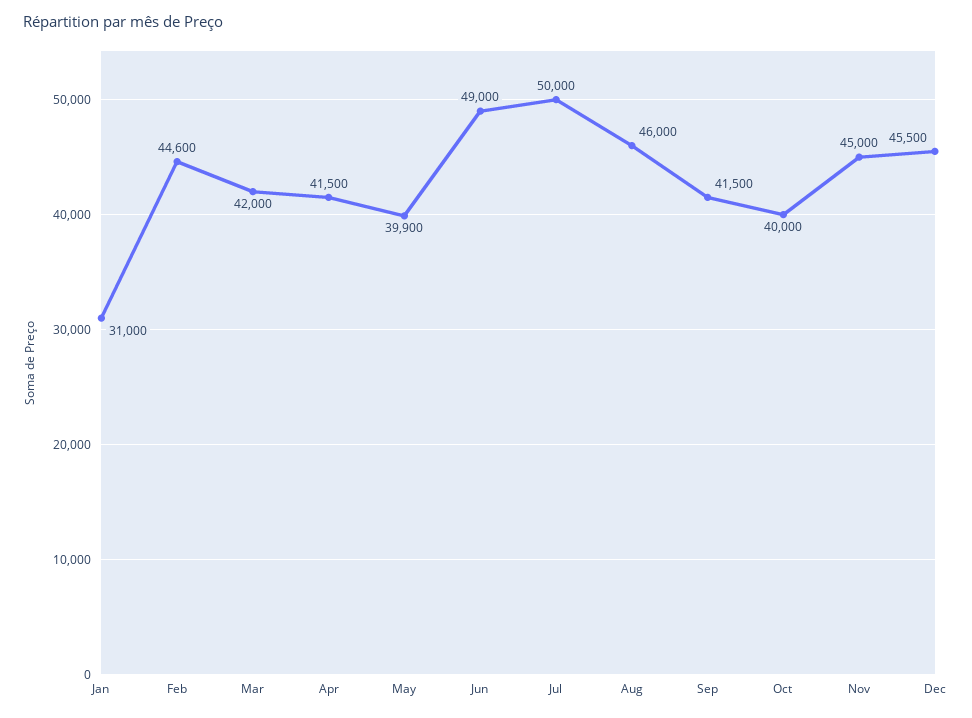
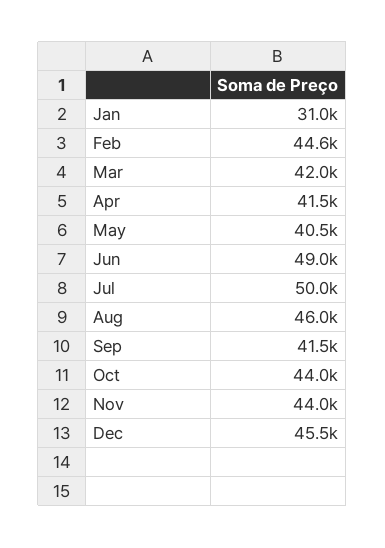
  {
    "Jan": 31000,
    "Feb": 44600,
    "Mar": 42000,
    "Apr": 41500,
-   "May": 39900,
+   "May": 40500,
    "Jun": 49000,
    "Jul": 50000,
    "Aug": 46000,
    "Sep": 41500,
-   "Oct": 40000,
+   "Oct": 44000,
-   "Nov": 45000,
+   "Nov": 44000,
    "Dec": 45500
  }

